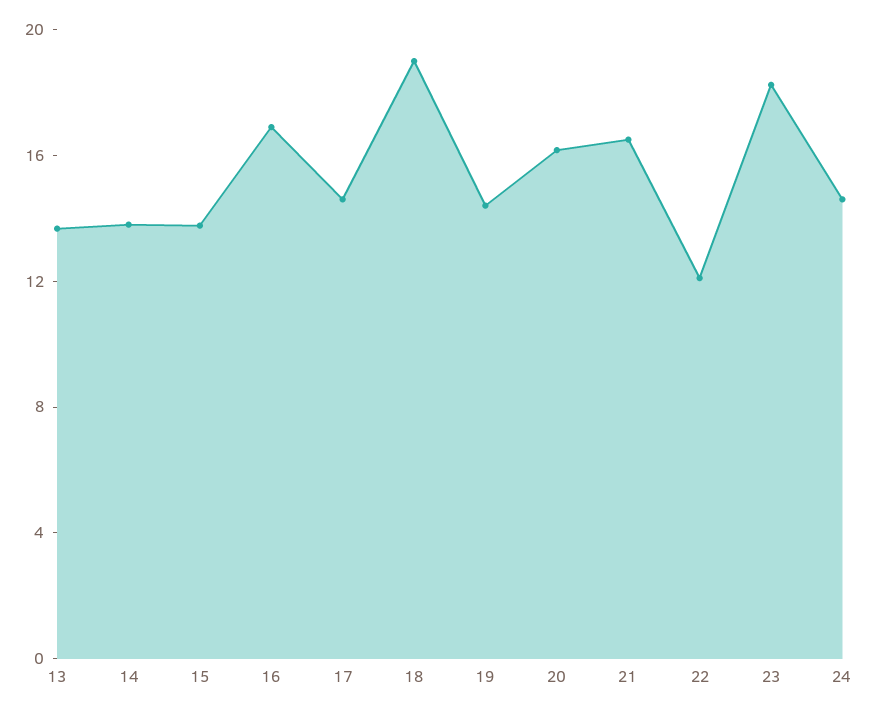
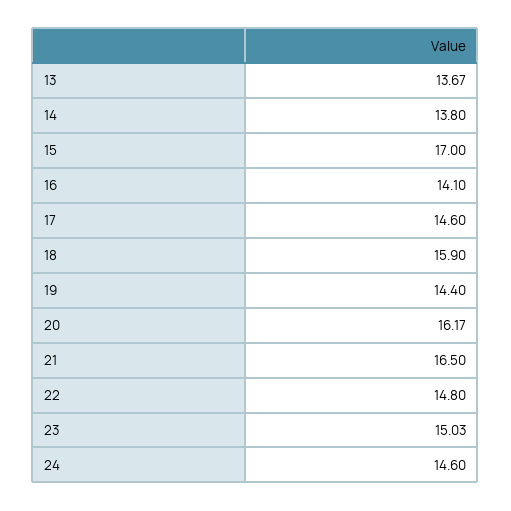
  {
    "13": 13.67,
    "14": 13.8,
-   "15": 14,
+   "15": 17,
-   "16": 17,
+   "16": 14.1,
    "17": 14.6,
-   "18": 19,
+   "18": 15.9,
    "19": 14.4,
    "20": 16.17,
    "21": 16.5,
-   "22": 12,
+   "22": 14.8,
-   "23": 18,
+   "23": 15.03,
    "24": 14.6
  }

